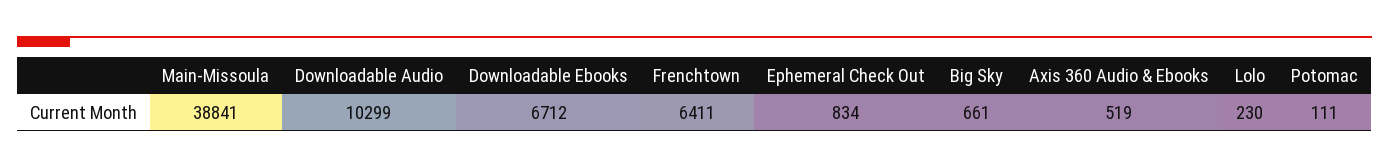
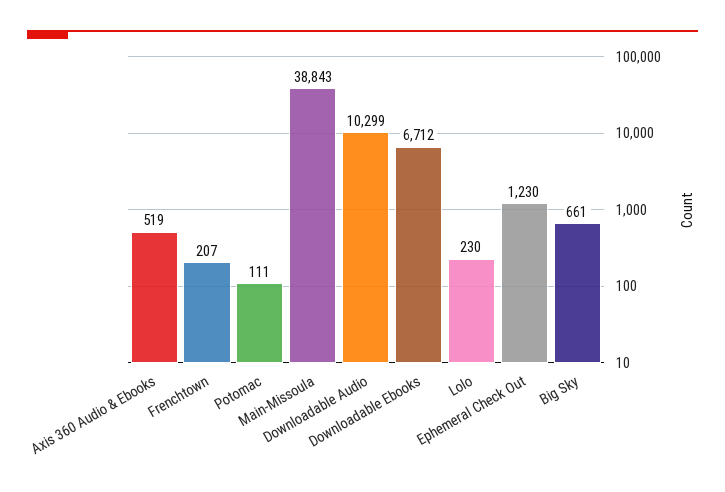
  {
-   "Main-Missoula": 38841,
+   "Main-Missoula": 38843,
    "Downloadable Audio": 10299,
    "Downloadable Ebooks": 6712,
-   "Frenchtown": 6411,
+   "Frenchtown": 207,
-   "Ephemeral Check Out": 834,
+   "Ephemeral Check Out": 1230,
    "Big Sky": 661,
    "Axis 360 Audio & Ebooks": 519,
    "Lolo": 230,
    "Potomac": 111
  }

